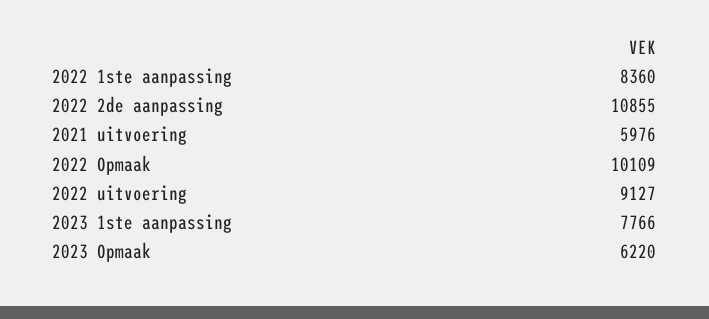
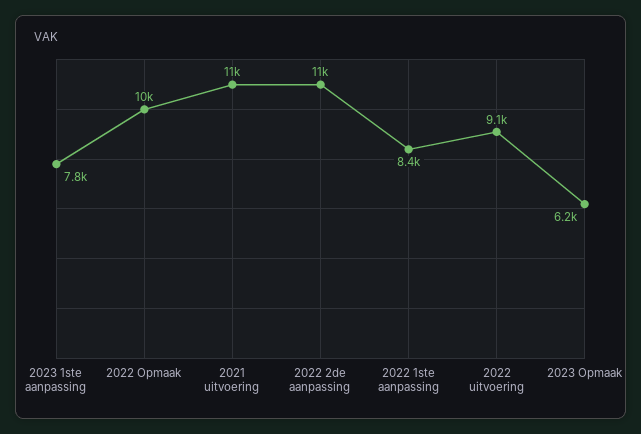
  {
    "2022 1ste aanpassing": 8360,
    "2022 2de aanpassing": 10855,
-   "2021 uitvoering": 5976,
+   "2021 uitvoering": 11000,
    "2022 Opmaak": 10109,
    "2022 uitvoering": 9127,
    "2023 1ste aanpassing": 7766,
    "2023 Opmaak": 6220
  }

